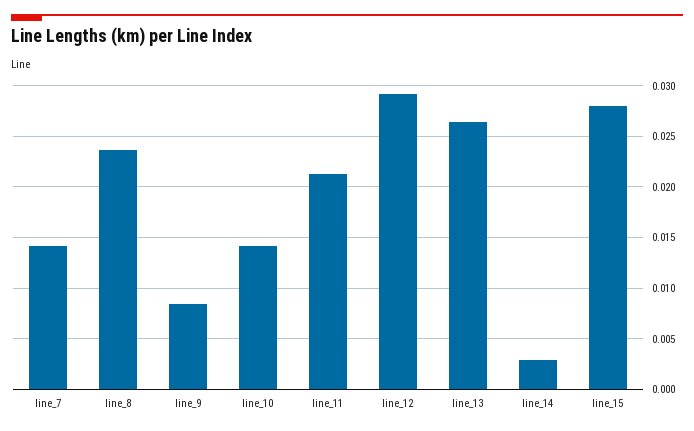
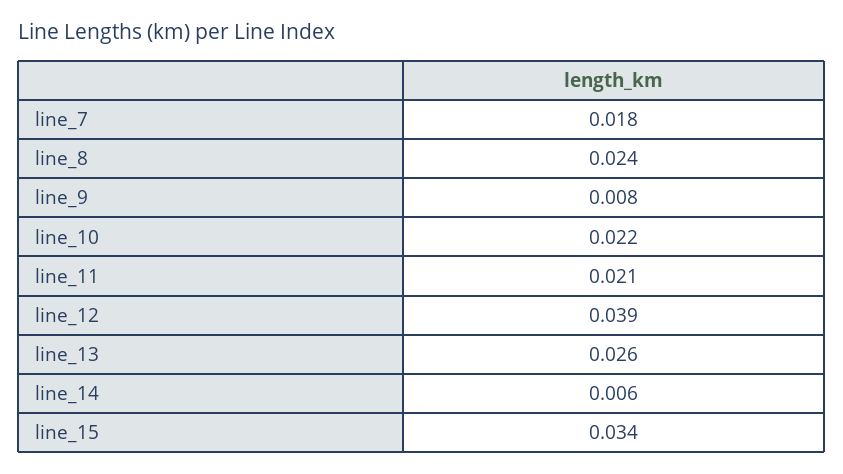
  {
-   "line_7": 0.014,
+   "line_7": 0.018,
    "line_8": 0.024,
    "line_9": 0.008,
-   "line_10": 0.014,
+   "line_10": 0.022,
    "line_11": 0.021,
-   "line_12": 0.029,
+   "line_12": 0.039,
    "line_13": 0.026,
-   "line_14": 0.003,
+   "line_14": 0.006,
-   "line_15": 0.028
+   "line_15": 0.034
  }

